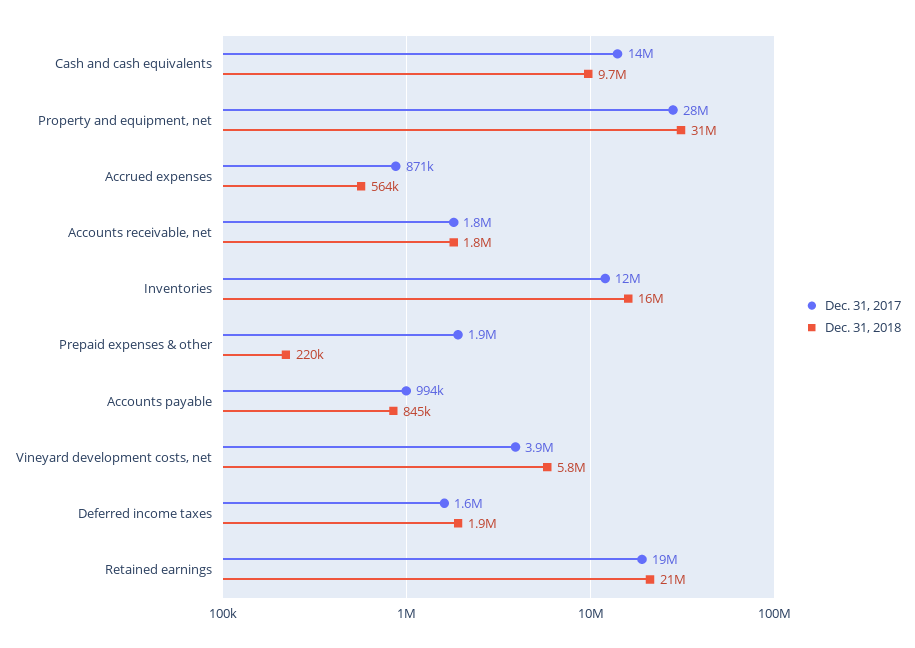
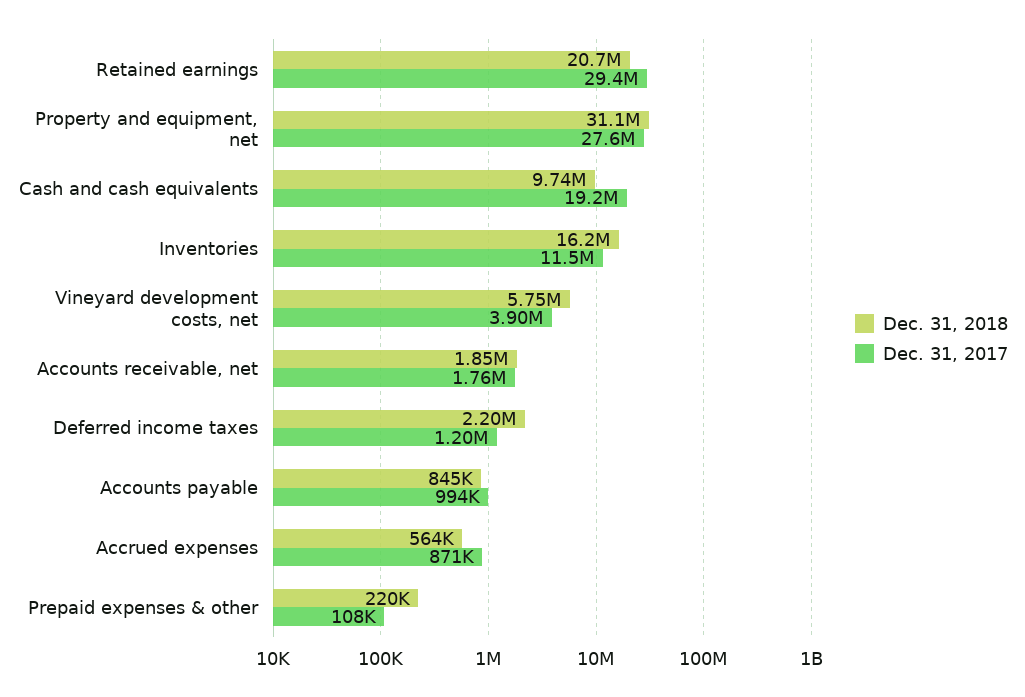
  {
    "Dec. 31, 2017": {
-     "Cash and cash equivalents": 14000000,
+     "Cash and cash equivalents": 19200000,
      "Property and equipment, net": 27600000,
      "Accrued expenses": 871000,
      "Accounts receivable, net": 1760000,
      "Inventories": 11500000,
-     "Prepaid expenses & other": 1900000,
+     "Prepaid expenses & other": 108000,
      "Accounts payable": 994000,
      "Vineyard development costs, net": 3900000,
-     "Deferred income taxes": 1600000,
+     "Deferred income taxes": 1200000,
-     "Retained earnings": 19000000
+     "Retained earnings": 29400000
    },
    "Dec. 31, 2018": {
      "Cash and cash equivalents": 9740000,
      "Property and equipment, net": 31100000,
      "Accrued expenses": 564000,
      "Accounts receivable, net": 1850000,
      "Inventories": 16200000,
      "Prepaid expenses & other": 220000,
      "Accounts payable": 845000,
      "Vineyard development costs, net": 5750000,
-     "Deferred income taxes": 1900000,
+     "Deferred income taxes": 2200000,
      "Retained earnings": 20700000
    }
  }

